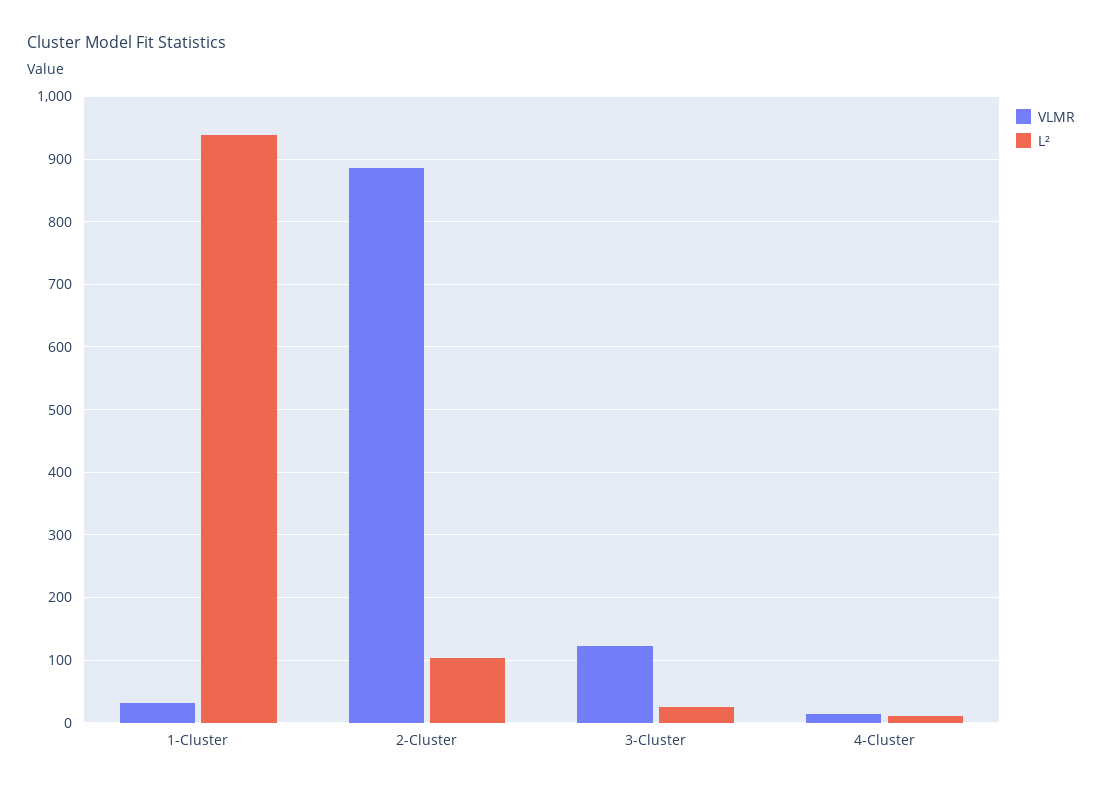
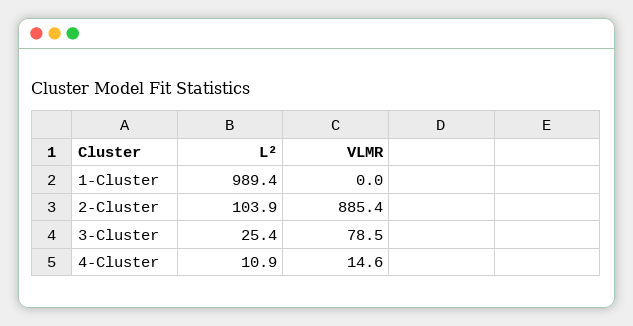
  {
    "VLMR": {
-     "1-Cluster": 30,
+     "1-Cluster": 0,
      "2-Cluster": 885.4,
-     "3-Cluster": 120,
+     "3-Cluster": 78.5,
      "4-Cluster": 14.6
    },
    "L²": {
-     "1-Cluster": 940,
+     "1-Cluster": 989.4,
      "2-Cluster": 103.9,
      "3-Cluster": 25.4,
      "4-Cluster": 10.9
    }
  }

